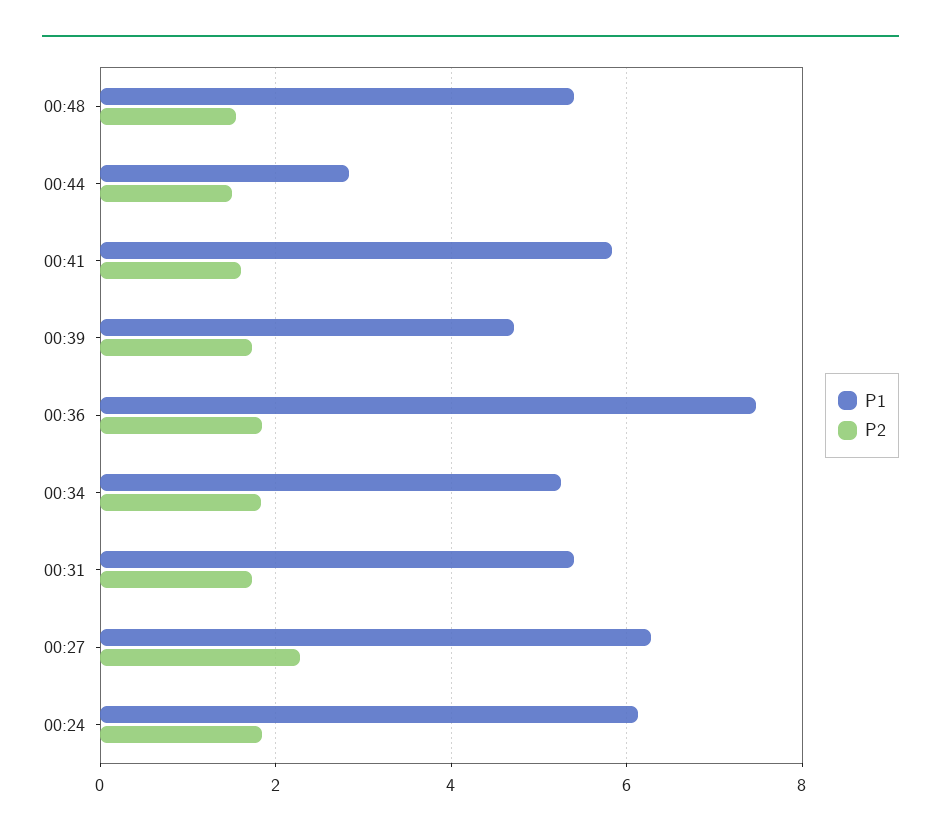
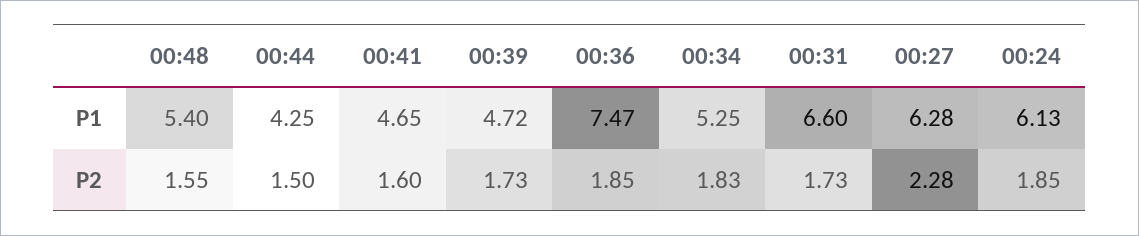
  {
    "P1": {
      "00:48": 5.4,
-     "00:44": 2.8,
+     "00:44": 4.25,
-     "00:41": 5.8,
+     "00:41": 4.65,
      "00:39": 4.72,
      "00:36": 7.47,
      "00:34": 5.25,
-     "00:31": 5.4,
+     "00:31": 6.6,
      "00:27": 6.28,
      "00:24": 6.13
    },
    "P2": {
      "00:48": 1.55,
      "00:44": 1.5,
      "00:41": 1.6,
      "00:39": 1.73,
      "00:36": 1.85,
      "00:34": 1.83,
      "00:31": 1.73,
      "00:27": 2.28,
      "00:24": 1.85
    }
  }

